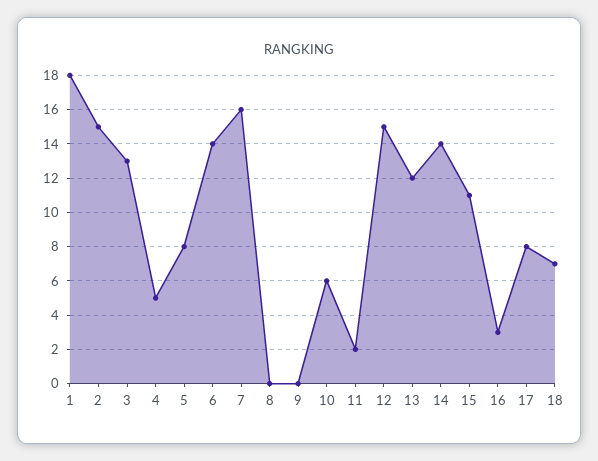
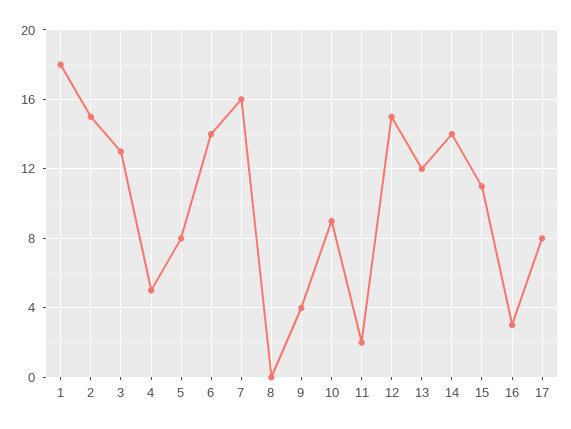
  {
    "1": 18,
    "2": 15,
    "3": 13,
    "4": 5,
    "5": 8,
    "6": 14,
    "7": 16,
    "8": 0,
-   "9": 0,
+   "9": 4,
-   "10": 6,
+   "10": 9,
    "11": 2,
    "12": 15,
    "13": 12,
    "14": 14,
    "15": 11,
    "16": 3,
-   "17": 8,
+   "17": 8
-   "18": 7
  }

